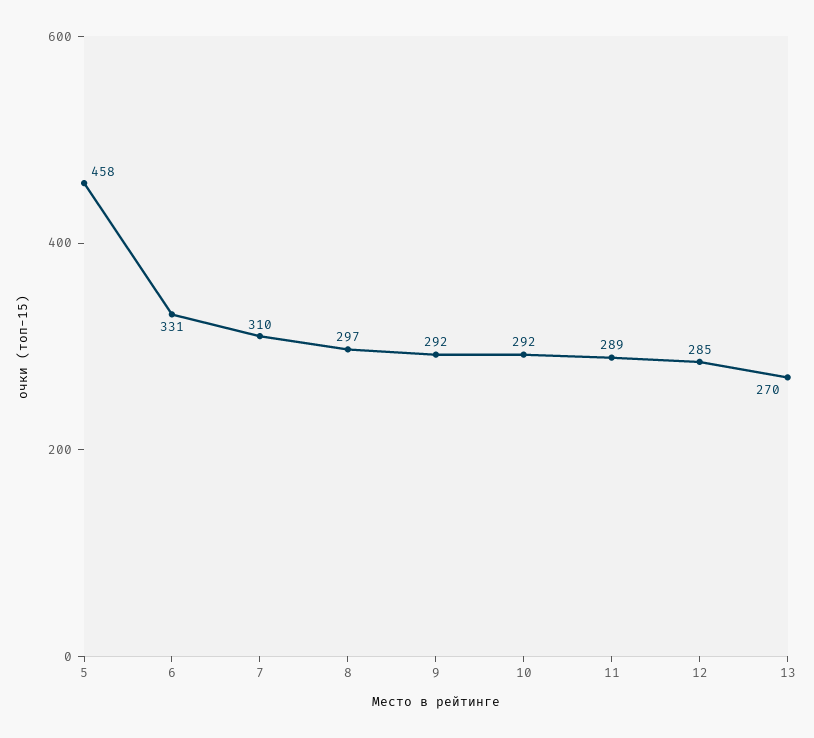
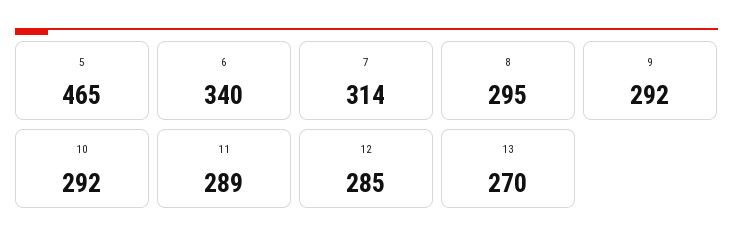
  {
-   "5": 458,
+   "5": 465,
-   "6": 331,
+   "6": 340,
-   "7": 310,
+   "7": 314,
-   "8": 297,
+   "8": 295,
    "9": 292,
    "10": 292,
    "11": 289,
    "12": 285,
    "13": 270
  }

